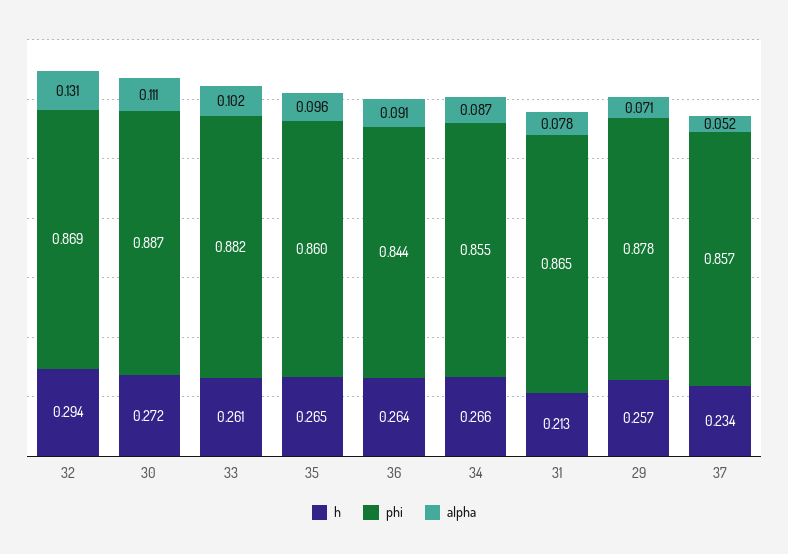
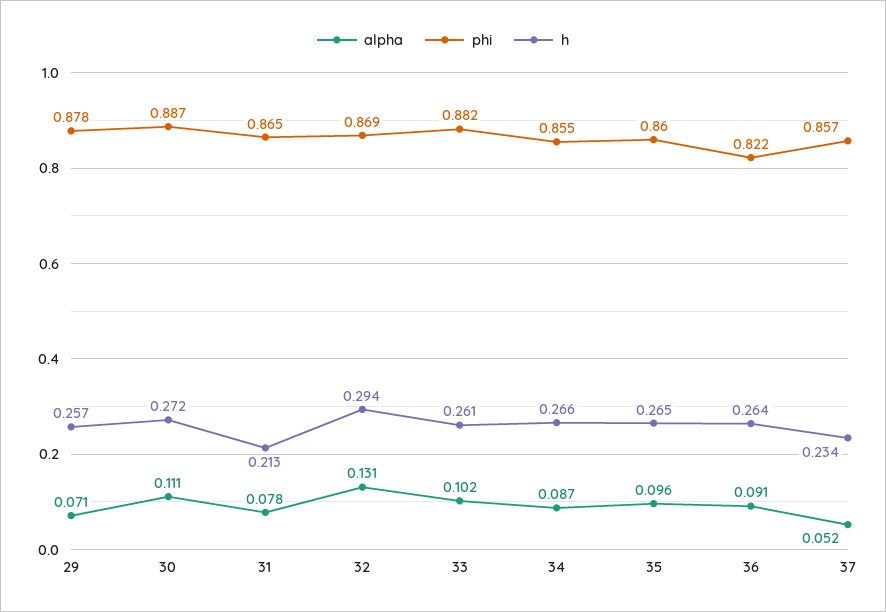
  {
    "h": {
      "32": 0.294,
      "30": 0.272,
      "33": 0.261,
      "35": 0.265,
      "36": 0.264,
      "34": 0.266,
      "31": 0.213,
      "29": 0.257,
      "37": 0.234
    },
    "phi": {
      "32": 0.869,
      "30": 0.887,
      "33": 0.882,
      "35": 0.86,
-     "36": 0.844,
+     "36": 0.822,
      "34": 0.855,
      "31": 0.865,
      "29": 0.878,
      "37": 0.857
    },
    "alpha": {
      "32": 0.131,
      "30": 0.111,
      "33": 0.102,
      "35": 0.096,
      "36": 0.091,
      "34": 0.087,
      "31": 0.078,
      "29": 0.071,
      "37": 0.052
    }
  }

